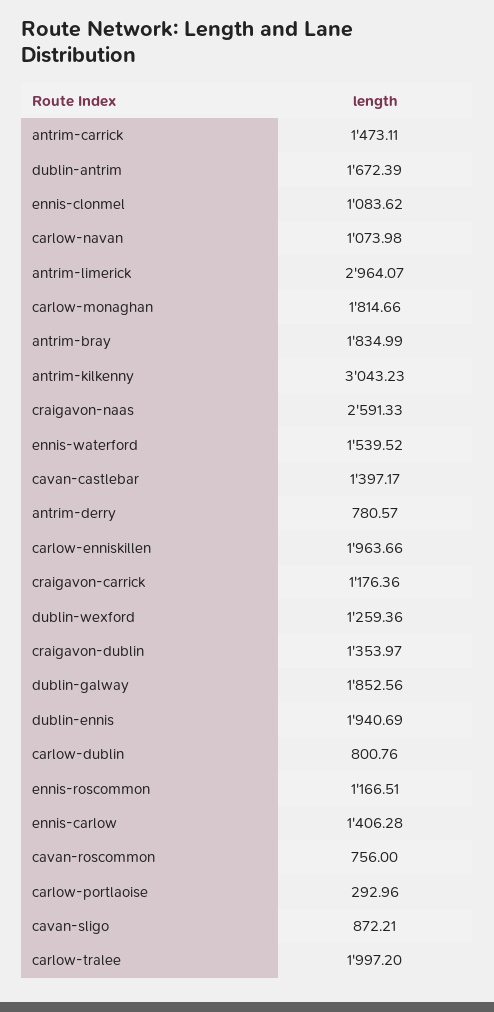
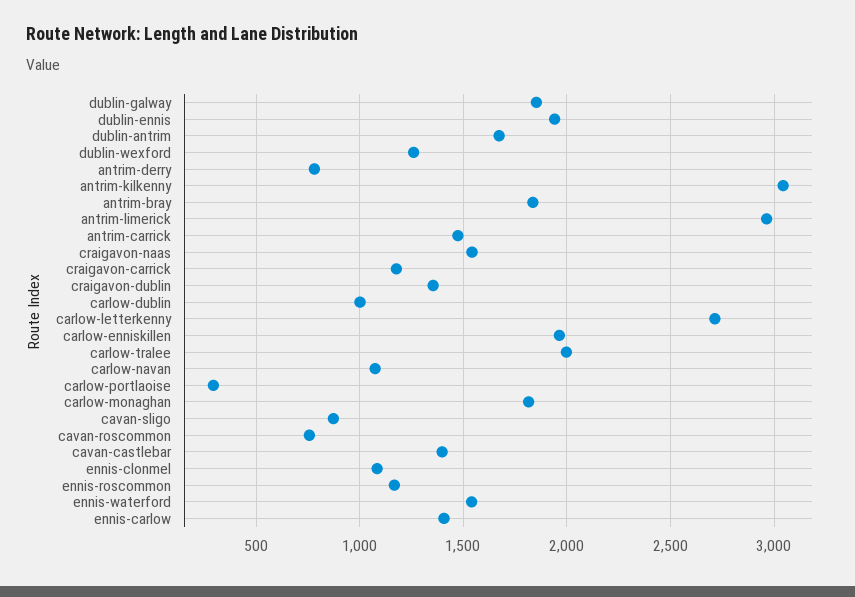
  {
    "antrim-carrick": 1473.11,
    "dublin-antrim": 1672.39,
    "ennis-clonmel": 1083.62,
    "carlow-navan": 1073.98,
    "antrim-limerick": 2964.07,
    "carlow-monaghan": 1814.66,
    "antrim-bray": 1834.99,
    "antrim-kilkenny": 3043.23,
-   "craigavon-naas": 2591.33,
+   "craigavon-naas": 1550,
    "ennis-waterford": 1539.52,
    "cavan-castlebar": 1397.17,
    "antrim-derry": 780.57,
    "carlow-enniskillen": 1963.66,
    "craigavon-carrick": 1176.36,
    "dublin-wexford": 1259.36,
    "craigavon-dublin": 1353.97,
    "dublin-galway": 1852.56,
    "dublin-ennis": 1940.69,
-   "carlow-dublin": 800.76,
+   "carlow-dublin": 1000,
    "ennis-roscommon": 1166.51,
    "ennis-carlow": 1406.28,
    "cavan-roscommon": 756,
    "carlow-portlaoise": 292.96,
    "cavan-sligo": 872.21,
-   "carlow-tralee": 1997.2
+   "carlow-tralee": 1997.2,
+   "carlow-letterkenny": 2700
  }

